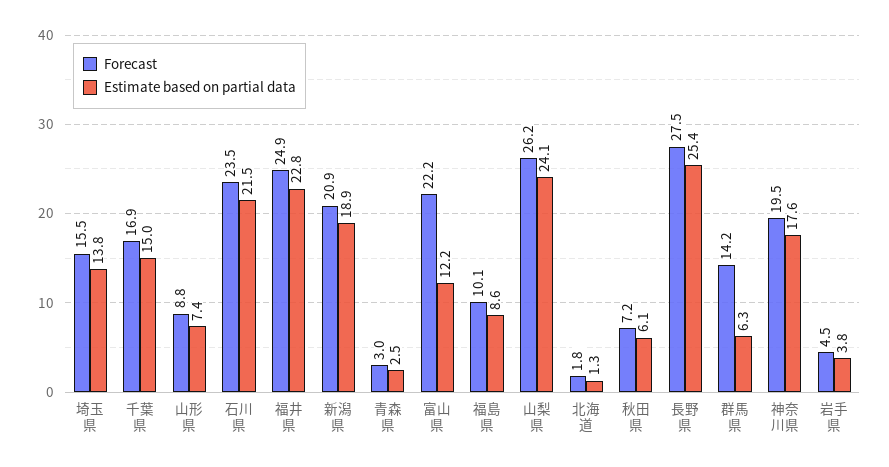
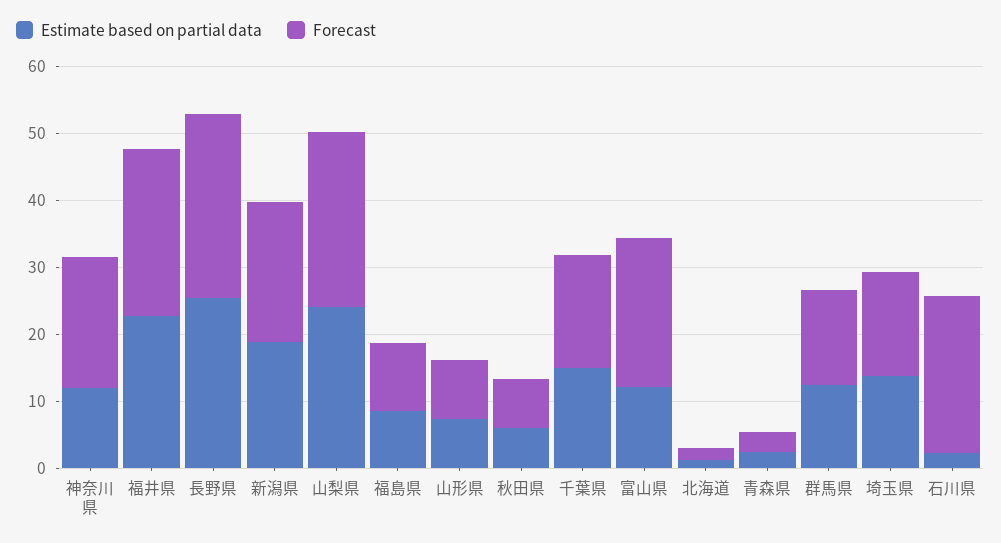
  {
    "Forecast": {
      "埼玉県": 15.5,
      "千葉県": 16.9,
      "山形県": 8.8,
      "石川県": 23.5,
      "福井県": 24.9,
      "新潟県": 20.9,
      "青森県": 3,
      "富山県": 22.2,
      "福島県": 10.1,
      "山梨県": 26.2,
      "北海道": 1.8,
      "秋田県": 7.2,
      "長野県": 27.5,
      "群馬県": 14.2,
-     "神奈川県": 19.5,
+     "神奈川県": 19.5
-     "岩手県": 4.5
    },
    "Estimate based on partial data": {
      "埼玉県": 13.8,
      "千葉県": 15,
      "山形県": 7.4,
-     "石川県": 21.5,
+     "石川県": 2,
      "福井県": 22.8,
      "新潟県": 18.9,
      "青森県": 2.5,
      "富山県": 12.2,
      "福島県": 8.6,
      "山梨県": 24.1,
      "北海道": 1.3,
      "秋田県": 6.1,
      "長野県": 25.4,
-     "群馬県": 6.3,
+     "群馬県": 12,
-     "神奈川県": 17.6,
+     "神奈川県": 12
-     "岩手県": 3.8
    }
  }

